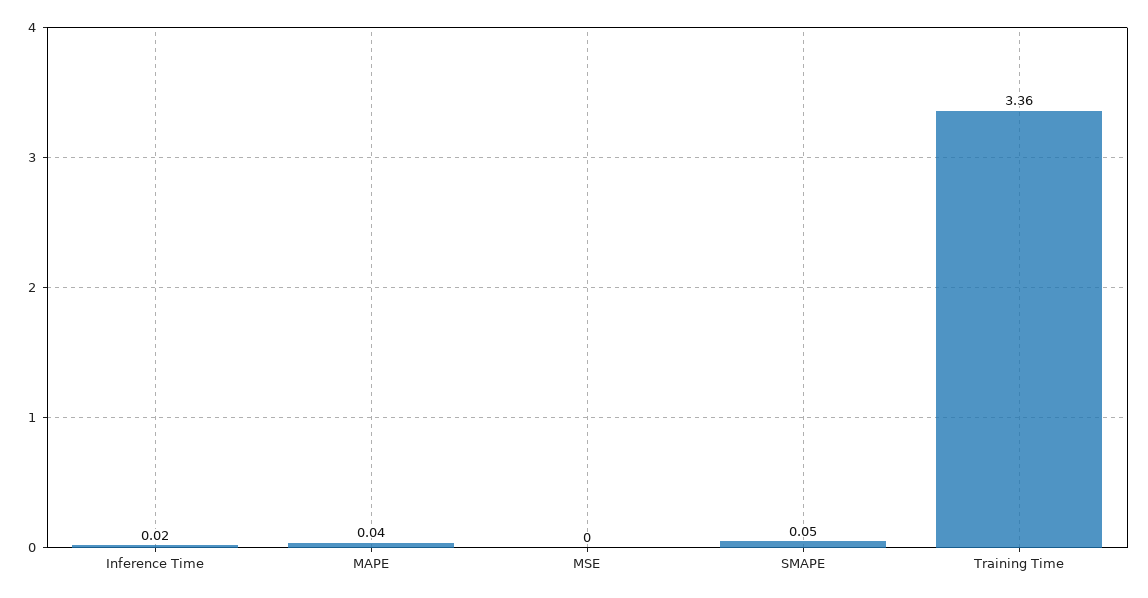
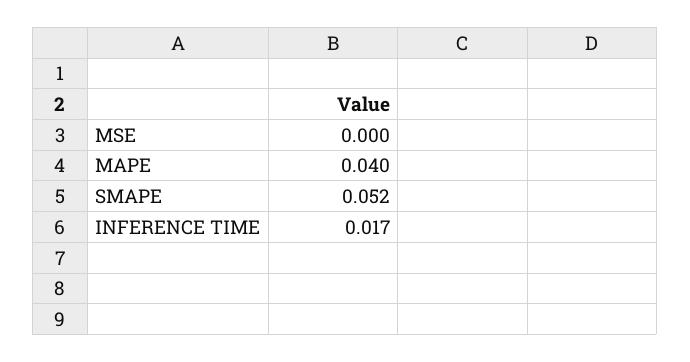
  {
    "Inference Time": 0.017,
    "MAPE": 0.04,
    "MSE": 0,
-   "SMAPE": 0.052,
+   "SMAPE": 0.052
-   "Training Time": 3.36
  }

